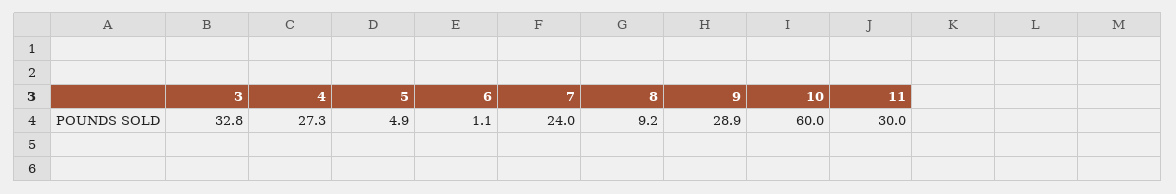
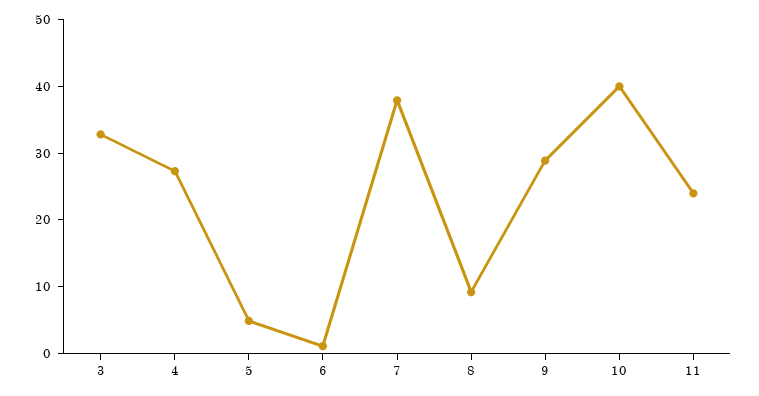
  {
    "3": 32.8,
    "4": 27.3,
    "5": 4.9,
    "6": 1.1,
-   "7": 24,
+   "7": 38,
    "8": 9.2,
    "9": 28.9,
-   "10": 60,
+   "10": 40,
-   "11": 30
+   "11": 24
  }

